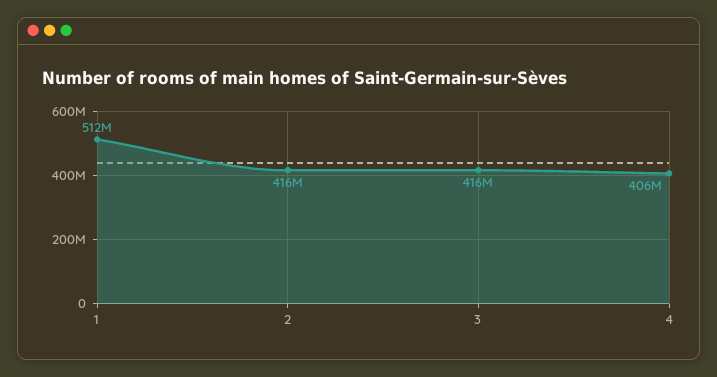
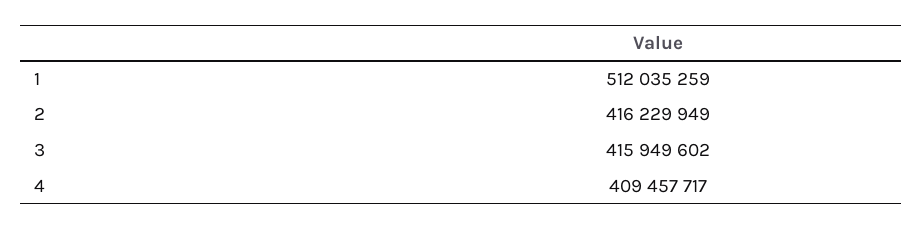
  {
    "1": 512035259,
    "2": 416229949,
    "3": 415949602,
-   "4": 406000000
+   "4": 409457717
  }

